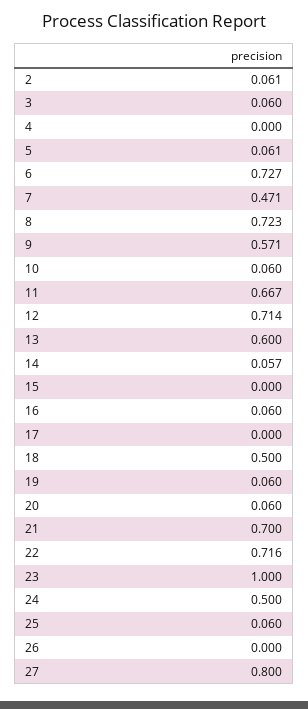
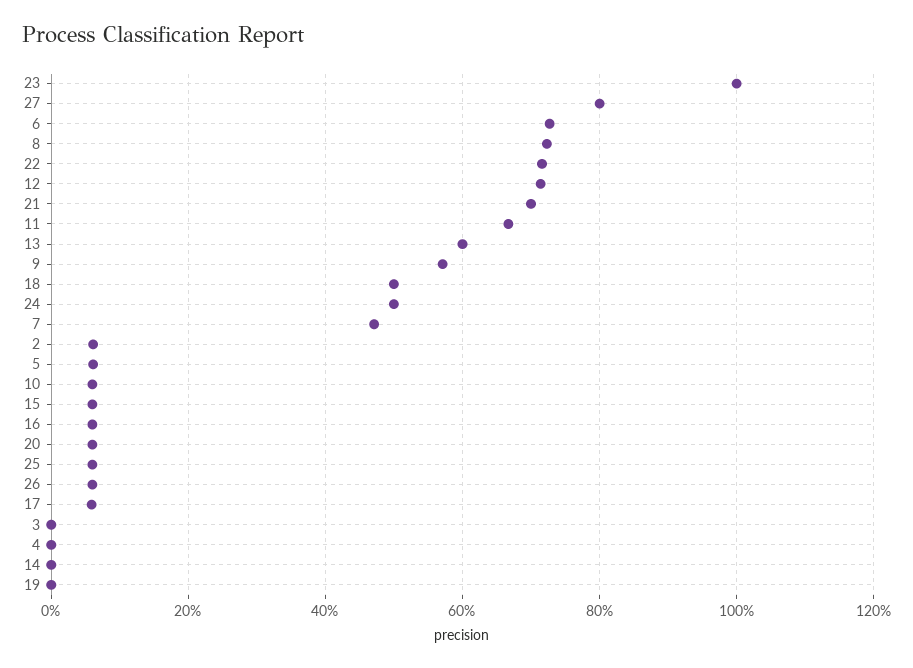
  {
    "2": 0.061,
-   "3": 0.06,
+   "3": 0,
    "4": 0,
    "5": 0.061,
    "6": 0.727,
    "7": 0.471,
    "8": 0.723,
    "9": 0.571,
    "10": 0.06,
    "11": 0.667,
    "12": 0.714,
    "13": 0.6,
-   "14": 0.057,
+   "14": 0,
-   "15": 0,
+   "15": 0.06,
    "16": 0.06,
-   "17": 0,
+   "17": 0.06,
    "18": 0.5,
-   "19": 0.06,
+   "19": 0,
    "20": 0.06,
    "21": 0.7,
    "22": 0.716,
    "23": 1,
    "24": 0.5,
    "25": 0.06,
-   "26": 0,
+   "26": 0.06,
    "27": 0.8
  }

